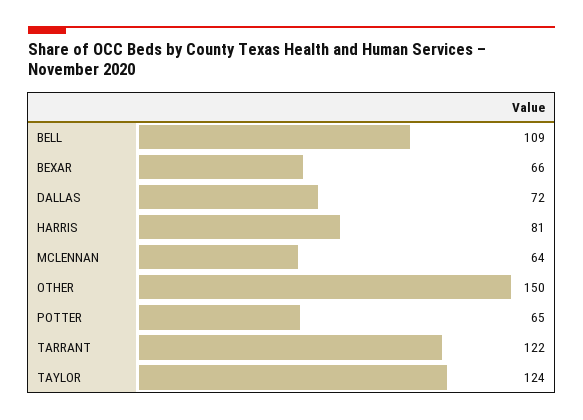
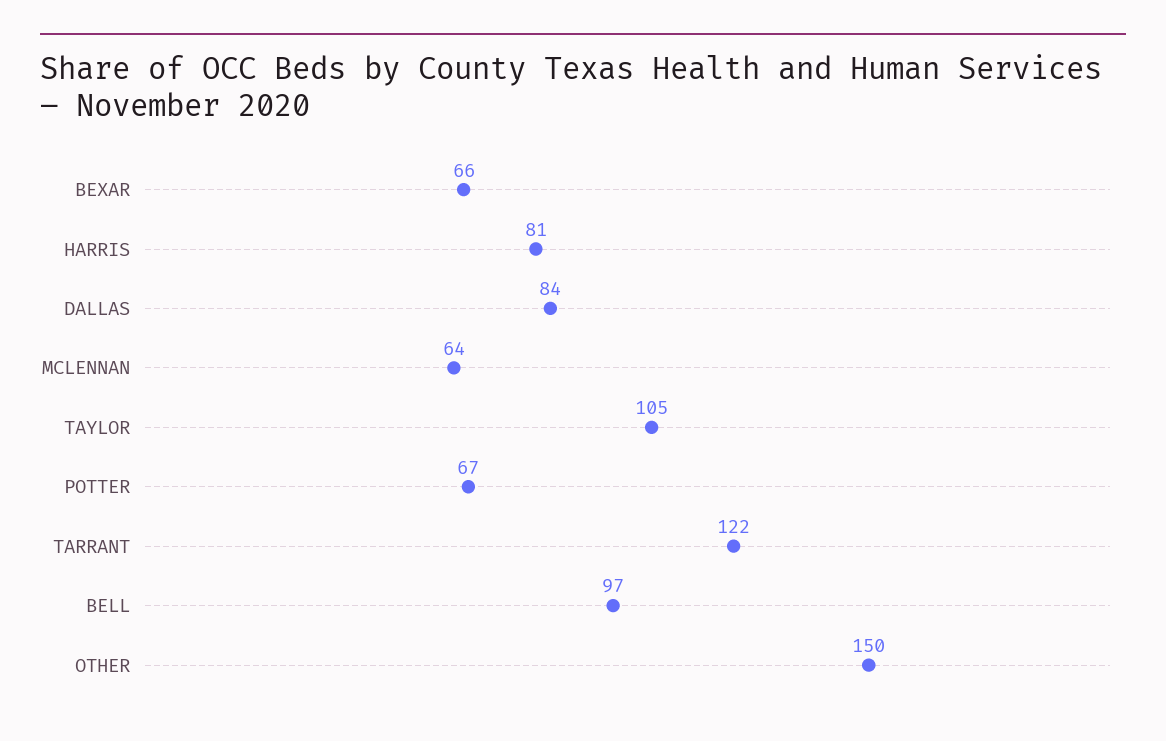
  {
-   "BELL": 109,
+   "BELL": 97,
    "BEXAR": 66,
-   "DALLAS": 72,
+   "DALLAS": 84,
    "HARRIS": 81,
    "MCLENNAN": 64,
    "OTHER": 150,
-   "POTTER": 65,
+   "POTTER": 67,
    "TARRANT": 122,
-   "TAYLOR": 124
+   "TAYLOR": 105
  }

